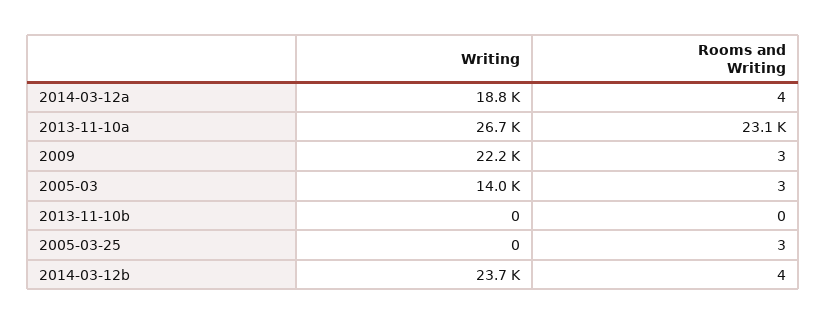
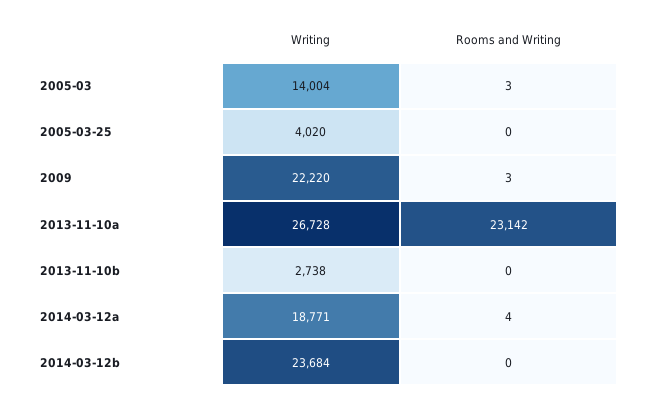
  {
    "Writing": {
      "2014-03-12a": 18771,
      "2013-11-10a": 26728,
      "2009": 22220,
      "2005-03": 14004,
-     "2013-11-10b": 0,
+     "2013-11-10b": 2738,
-     "2005-03-25": 0,
+     "2005-03-25": 4020,
      "2014-03-12b": 23684
    },
    "Rooms and Writing": {
      "2014-03-12a": 4,
      "2013-11-10a": 23142,
      "2009": 3,
      "2005-03": 3,
      "2013-11-10b": 0,
-     "2005-03-25": 3,
+     "2005-03-25": 0,
-     "2014-03-12b": 4
+     "2014-03-12b": 0
    }
  }

